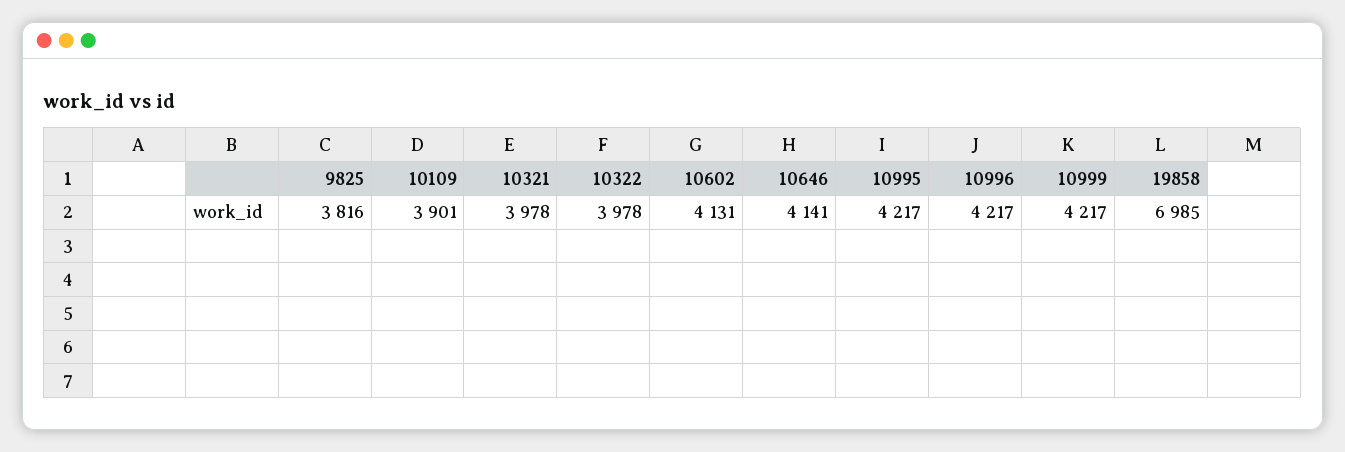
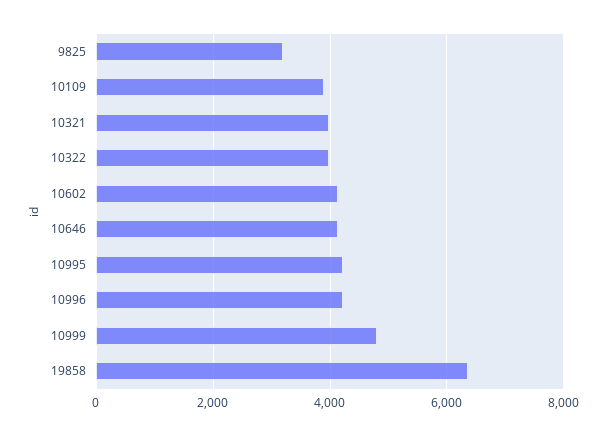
  {
-   "9825": 3816,
+   "9825": 3200,
    "10109": 3901,
    "10321": 3978,
    "10322": 3978,
    "10602": 4131,
    "10646": 4141,
    "10995": 4217,
    "10996": 4217,
-   "10999": 4217,
+   "10999": 4800,
-   "19858": 6985
+   "19858": 6400
  }

